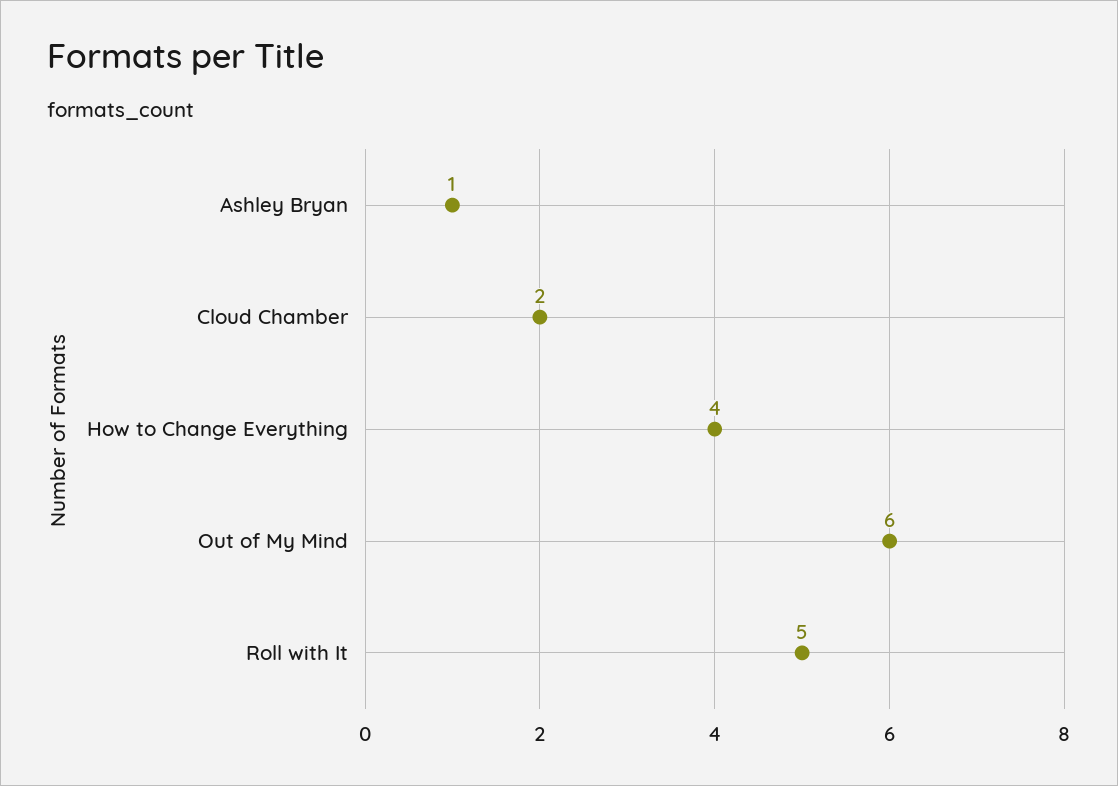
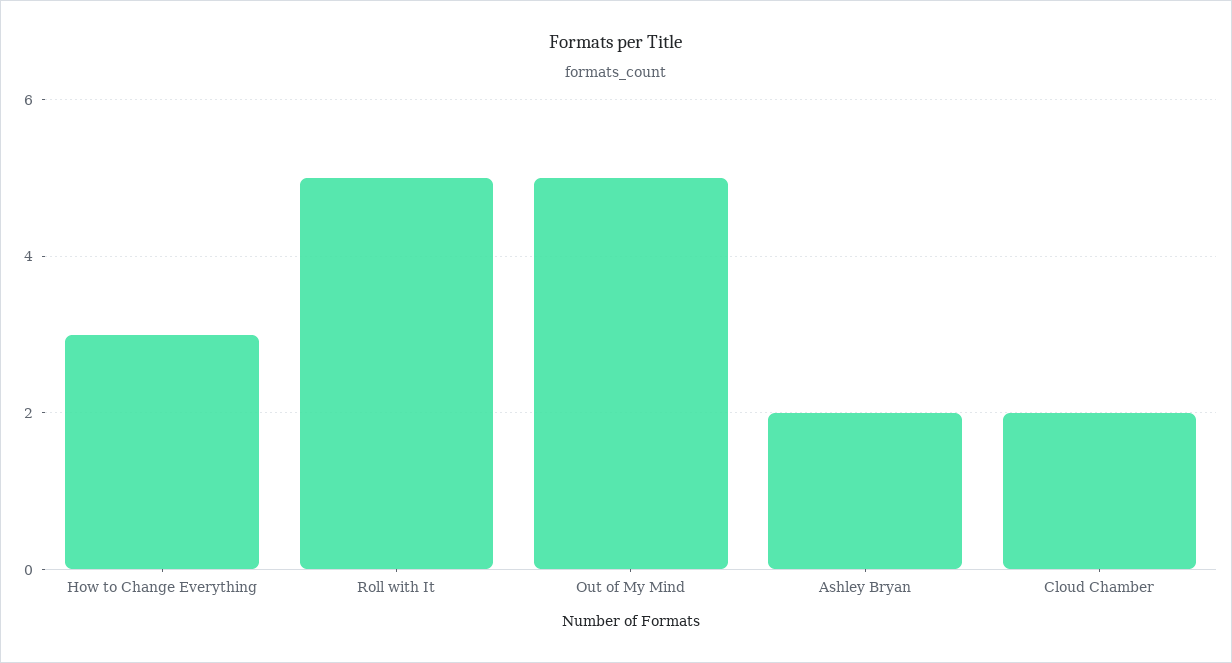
  {
-   "Ashley Bryan": 1,
+   "Ashley Bryan": 2,
    "Cloud Chamber": 2,
-   "How to Change Everything": 4,
+   "How to Change Everything": 3,
-   "Out of My Mind": 6,
+   "Out of My Mind": 5,
    "Roll with It": 5
  }

